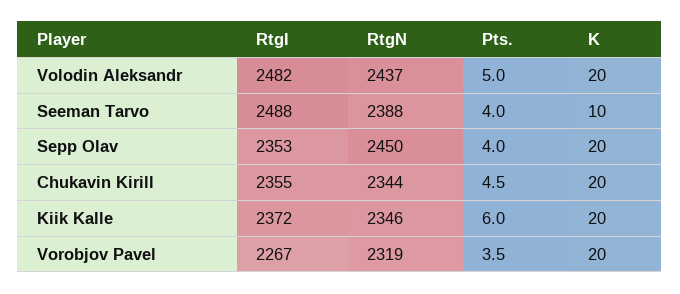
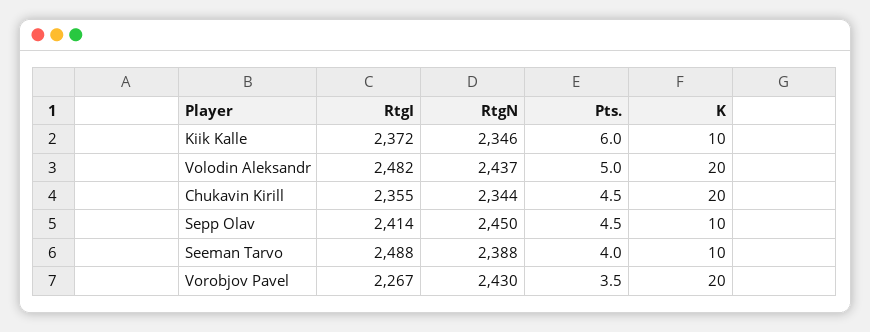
  {
    "RtgI": {
      "Volodin Aleksandr": 2482,
      "Seeman Tarvo": 2488,
-     "Sepp Olav": 2353,
+     "Sepp Olav": 2414,
      "Chukavin Kirill": 2355,
      "Kiik Kalle": 2372,
      "Vorobjov Pavel": 2267
    },
    "RtgN": {
      "Volodin Aleksandr": 2437,
      "Seeman Tarvo": 2388,
      "Sepp Olav": 2450,
      "Chukavin Kirill": 2344,
      "Kiik Kalle": 2346,
-     "Vorobjov Pavel": 2319
+     "Vorobjov Pavel": 2430
    },
    "Pts.": {
      "Volodin Aleksandr": 5,
      "Seeman Tarvo": 4,
-     "Sepp Olav": 4,
+     "Sepp Olav": 4.5,
      "Chukavin Kirill": 4.5,
      "Kiik Kalle": 6,
      "Vorobjov Pavel": 3.5
    },
    "K": {
      "Volodin Aleksandr": 20,
      "Seeman Tarvo": 10,
-     "Sepp Olav": 20,
+     "Sepp Olav": 10,
      "Chukavin Kirill": 20,
-     "Kiik Kalle": 20,
+     "Kiik Kalle": 10,
      "Vorobjov Pavel": 20
    }
  }

